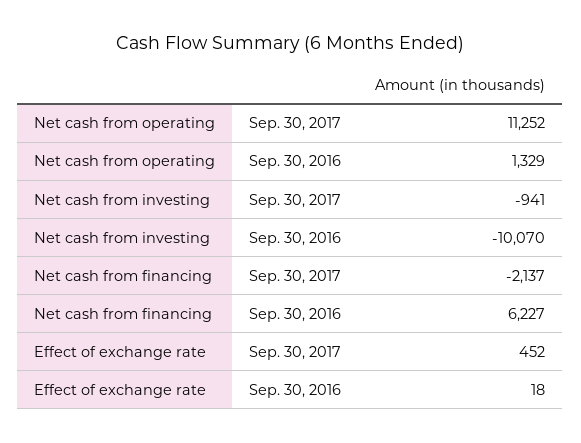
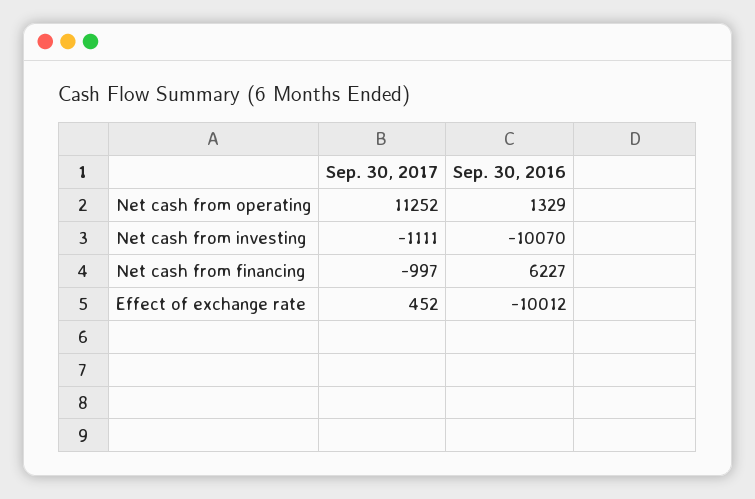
  {
    "Net cash from operating": {
      "Sep. 30, 2017": 11252,
      "Sep. 30, 2016": 1329
    },
    "Net cash from investing": {
-     "Sep. 30, 2017": -941,
+     "Sep. 30, 2017": -1111,
      "Sep. 30, 2016": -10070
    },
    "Net cash from financing": {
-     "Sep. 30, 2017": -2137,
+     "Sep. 30, 2017": -997,
      "Sep. 30, 2016": 6227
    },
    "Effect of exchange rate": {
      "Sep. 30, 2017": 452,
-     "Sep. 30, 2016": 18
+     "Sep. 30, 2016": -10012
    }
  }

